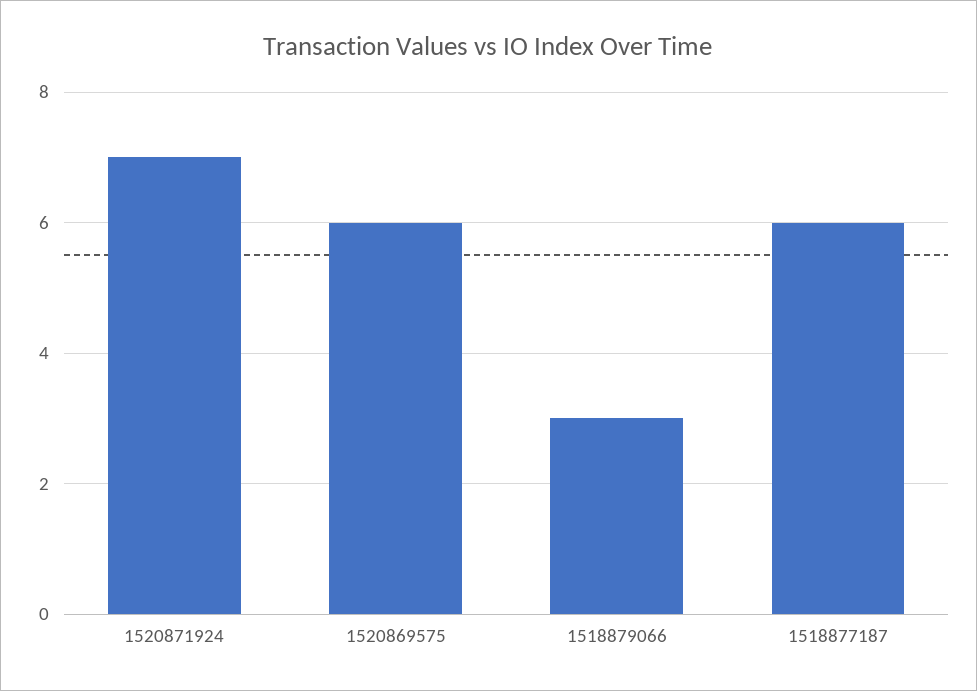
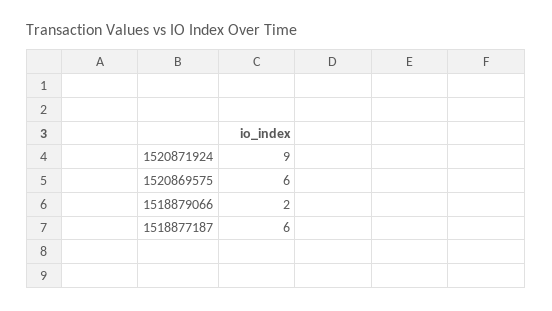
  {
-   "1520871924": 7,
+   "1520871924": 9,
    "1520869575": 6,
-   "1518879066": 3,
+   "1518879066": 2,
    "1518877187": 6
  }

